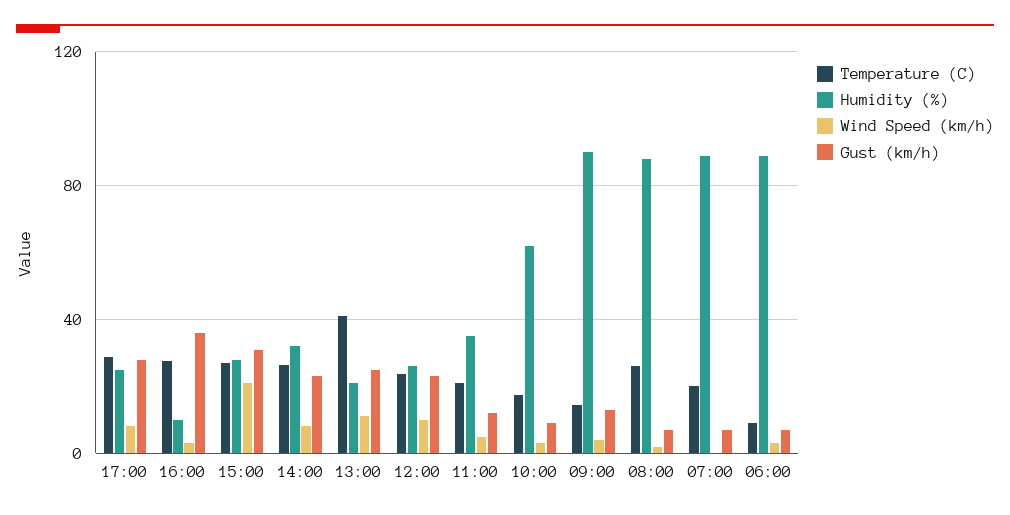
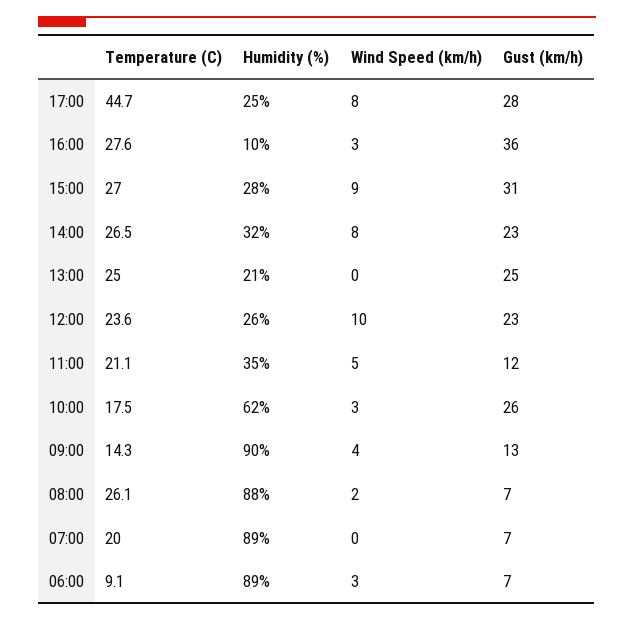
  {
    "Temperature (C)": {
-     "17:00": 30,
+     "17:00": 44.7,
      "16:00": 27.6,
      "15:00": 27,
      "14:00": 26.5,
-     "13:00": 40,
+     "13:00": 25,
      "12:00": 23.6,
      "11:00": 21.1,
      "10:00": 17.5,
      "09:00": 14.3,
      "08:00": 26.1,
      "07:00": 20,
      "06:00": 9.1
    },
    "Humidity (%)": {
      "17:00": 25,
      "16:00": 10,
      "15:00": 28,
      "14:00": 32,
      "13:00": 21,
      "12:00": 26,
      "11:00": 35,
      "10:00": 62,
      "09:00": 90,
      "08:00": 88,
      "07:00": 89,
      "06:00": 89
    },
    "Wind Speed (km/h)": {
      "17:00": 8,
      "16:00": 3,
-     "15:00": 20,
+     "15:00": 9,
      "14:00": 8,
-     "13:00": 10,
+     "13:00": 0,
      "12:00": 10,
      "11:00": 5,
      "10:00": 3,
      "09:00": 4,
      "08:00": 2,
      "07:00": 0,
      "06:00": 3
    },
    "Gust (km/h)": {
      "17:00": 28,
      "16:00": 36,
      "15:00": 31,
      "14:00": 23,
      "13:00": 25,
      "12:00": 23,
      "11:00": 12,
-     "10:00": 10,
+     "10:00": 26,
      "09:00": 13,
      "08:00": 7,
      "07:00": 7,
      "06:00": 7
    }
  }

